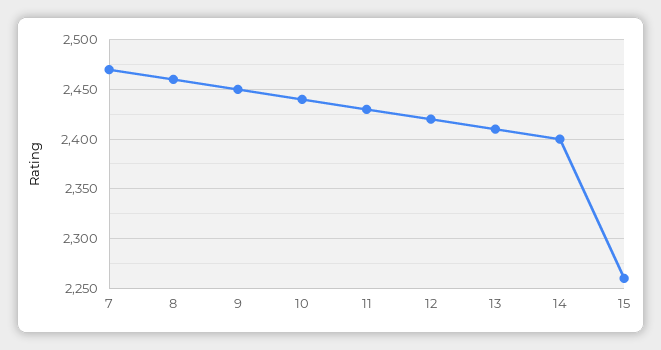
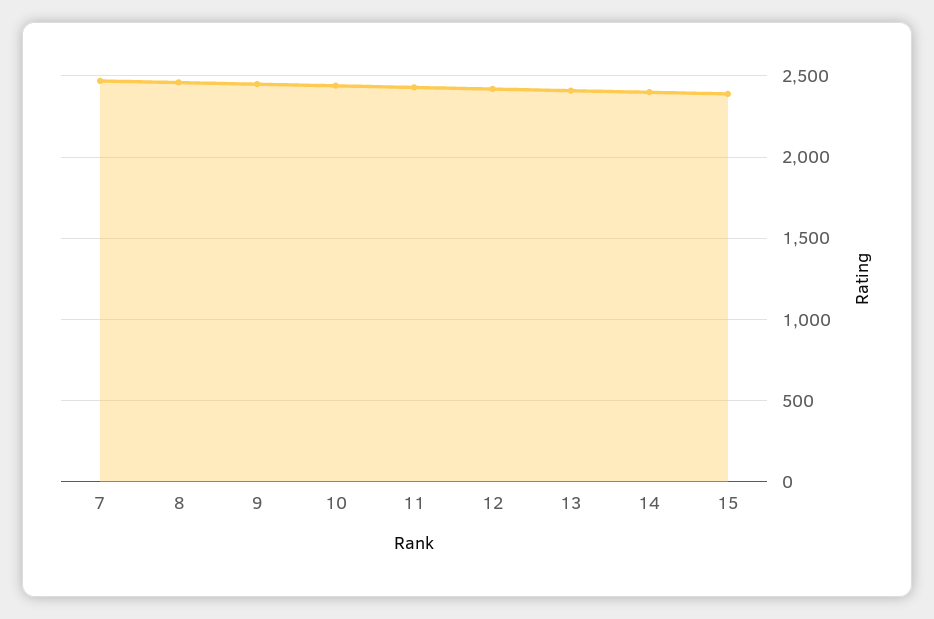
  {
    "7": 2470,
    "8": 2460,
    "9": 2450,
    "10": 2440,
    "11": 2430,
    "12": 2420,
    "13": 2410,
    "14": 2400,
-   "15": 2260
+   "15": 2400
  }

